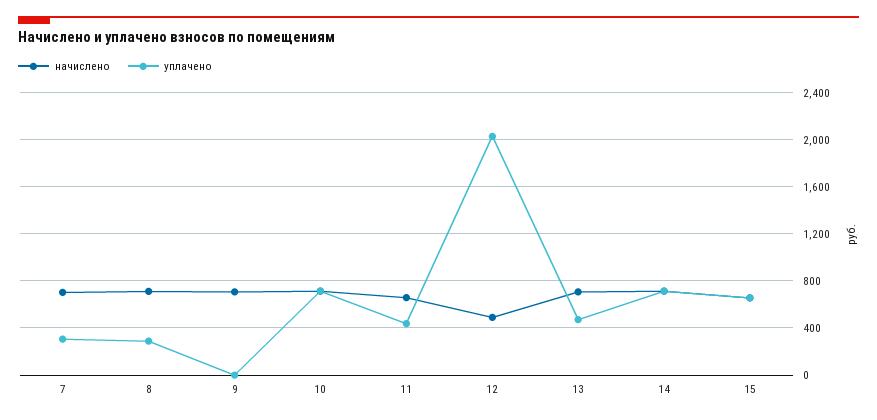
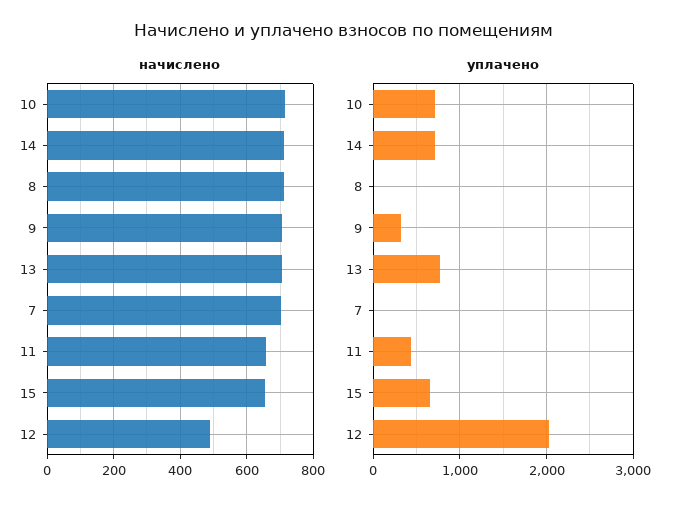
  {
    "начислено": {
      "7": 700,
      "8": 720,
      "9": 700,
      "10": 720,
      "11": 660,
      "12": 480,
      "13": 700,
      "14": 720,
      "15": 660
    },
    "уплачено": {
-     "7": 300,
+     "7": 0,
-     "8": 300,
+     "8": 0,
-     "9": 0,
+     "9": 300,
      "10": 700,
      "11": 400,
      "12": 2000,
-     "13": 500,
+     "13": 800,
      "14": 700,
      "15": 700
    }
  }

